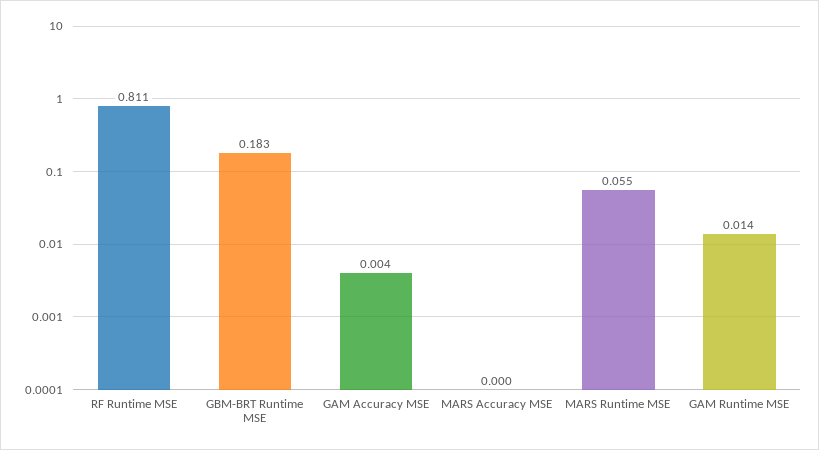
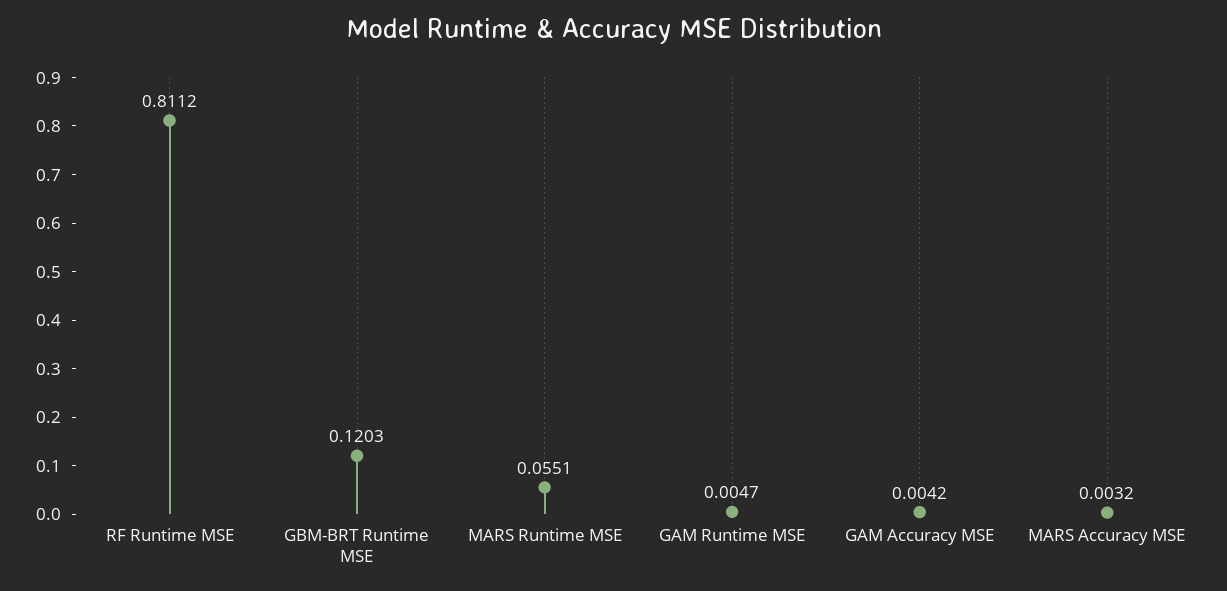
  {
    "RF Runtime MSE": 0.8112,
-   "GBM-BRT Runtime MSE": 0.183,
+   "GBM-BRT Runtime MSE": 0.1203,
    "GAM Accuracy MSE": 0.0042,
-   "MARS Accuracy MSE": 0,
+   "MARS Accuracy MSE": 0.0032,
    "MARS Runtime MSE": 0.0551,
-   "GAM Runtime MSE": 0.014
+   "GAM Runtime MSE": 0.0047
  }

